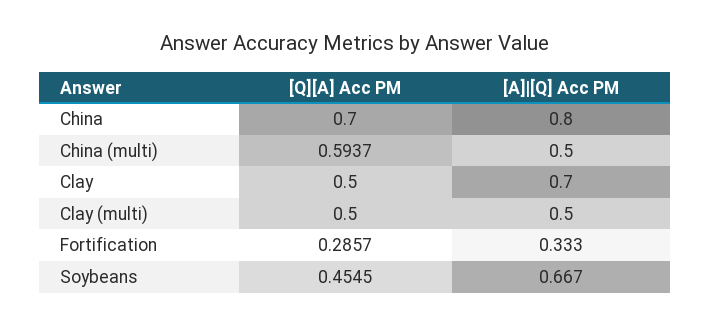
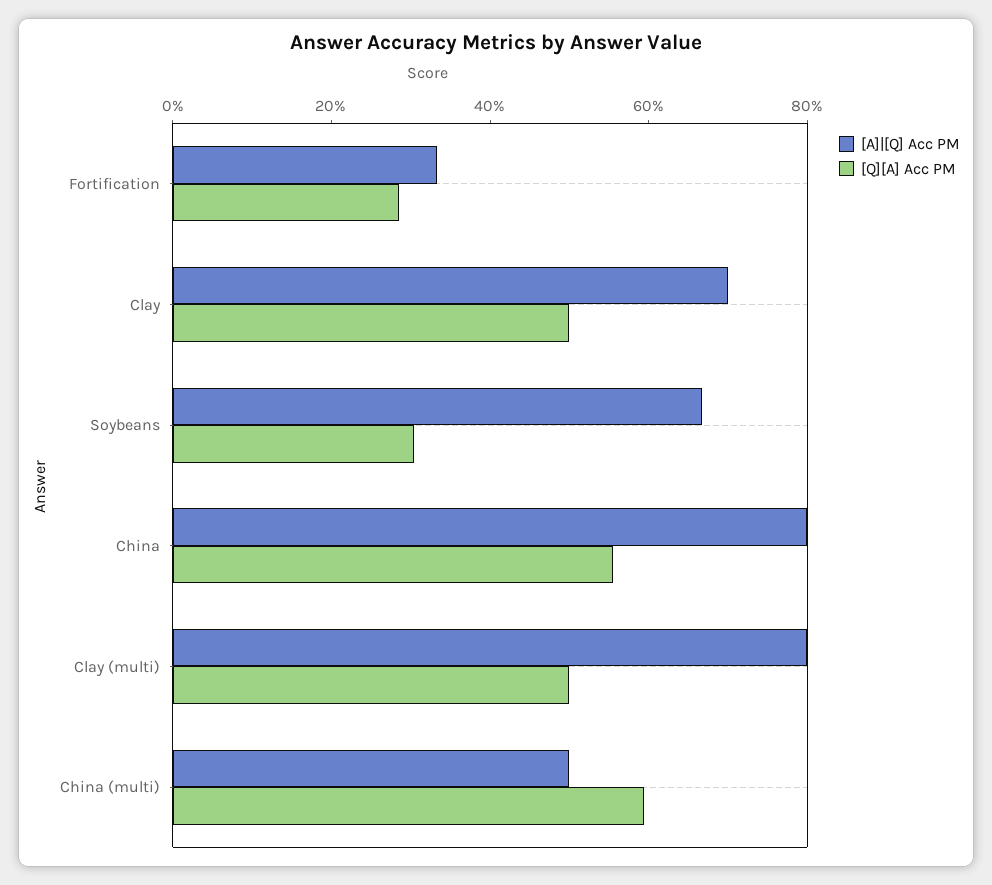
  {
    "[Q][A] Acc PM": {
-     "China": 0.7,
+     "China": 0.55,
      "China (multi)": 0.5937,
      "Clay": 0.5,
      "Clay (multi)": 0.5,
      "Fortification": 0.2857,
-     "Soybeans": 0.4545
+     "Soybeans": 0.3
    },
    "[A]|[Q] Acc PM": {
      "China": 0.8,
      "China (multi)": 0.5,
      "Clay": 0.7,
-     "Clay (multi)": 0.5,
+     "Clay (multi)": 0.8,
      "Fortification": 0.333,
      "Soybeans": 0.667
    }
  }

